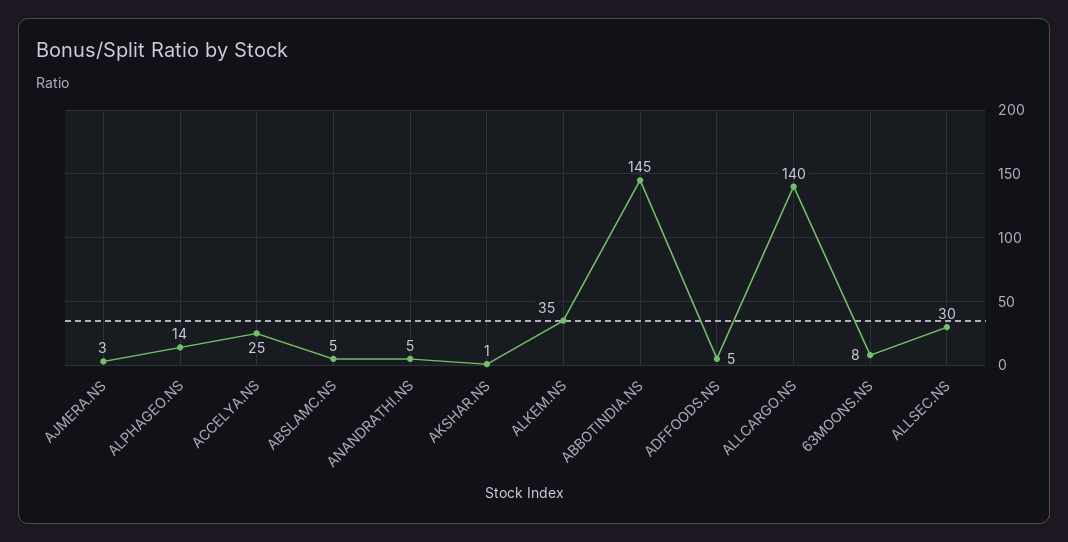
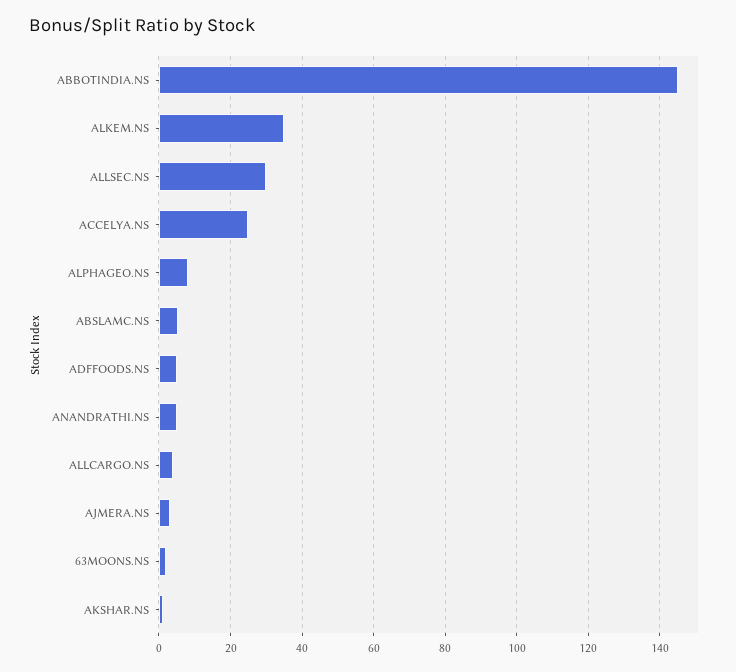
  {
    "AJMERA.NS": 3,
-   "ALPHAGEO.NS": 14,
+   "ALPHAGEO.NS": 8,
    "ACCELYA.NS": 25,
    "ABSLAMC.NS": 5,
    "ANANDRATHI.NS": 5,
    "AKSHAR.NS": 1,
    "ALKEM.NS": 35,
    "ABBOTINDIA.NS": 145,
    "ADFFOODS.NS": 5,
-   "ALLCARGO.NS": 140,
+   "ALLCARGO.NS": 4,
-   "63MOONS.NS": 8,
+   "63MOONS.NS": 2,
    "ALLSEC.NS": 30
  }

